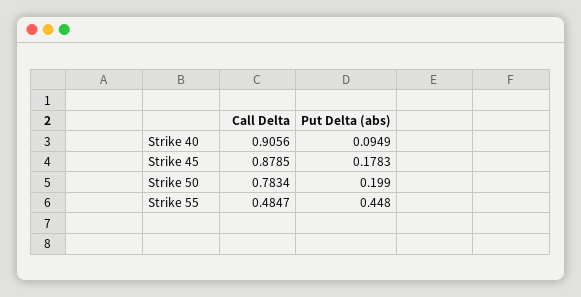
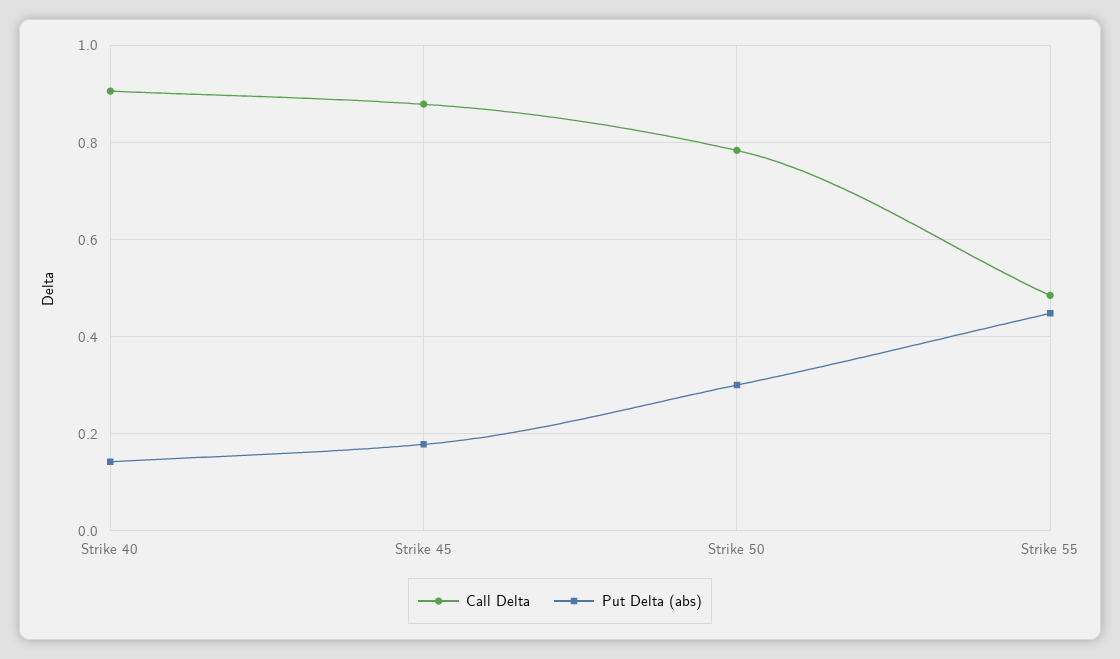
  {
    "Call Delta": {
      "Strike 40": 0.9056,
      "Strike 45": 0.8785,
      "Strike 50": 0.7834,
      "Strike 55": 0.4847
    },
    "Put Delta (abs)": {
-     "Strike 40": 0.0949,
+     "Strike 40": 0.14,
      "Strike 45": 0.1783,
-     "Strike 50": 0.199,
+     "Strike 50": 0.3,
      "Strike 55": 0.448
    }
  }

